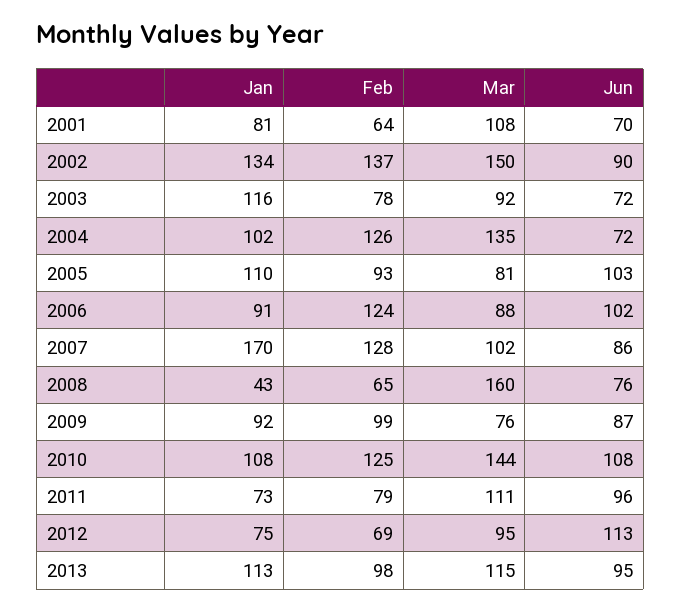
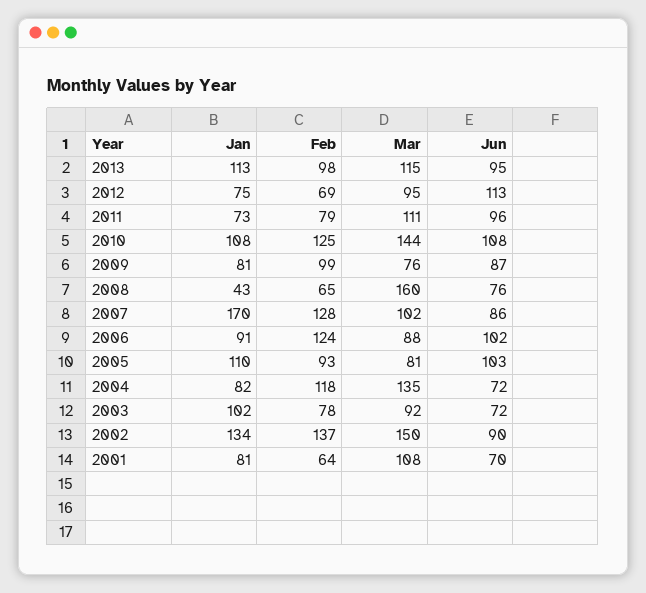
  {
    "Jan": {
      "2001": 81,
      "2002": 134,
-     "2003": 116,
+     "2003": 102,
-     "2004": 102,
+     "2004": 82,
      "2005": 110,
      "2006": 91,
      "2007": 170,
      "2008": 43,
-     "2009": 92,
+     "2009": 81,
      "2010": 108,
      "2011": 73,
      "2012": 75,
      "2013": 113
    },
    "Feb": {
      "2001": 64,
      "2002": 137,
      "2003": 78,
-     "2004": 126,
+     "2004": 118,
      "2005": 93,
      "2006": 124,
      "2007": 128,
      "2008": 65,
      "2009": 99,
      "2010": 125,
      "2011": 79,
      "2012": 69,
      "2013": 98
    },
    "Mar": {
      "2001": 108,
      "2002": 150,
      "2003": 92,
      "2004": 135,
      "2005": 81,
      "2006": 88,
      "2007": 102,
      "2008": 160,
      "2009": 76,
      "2010": 144,
      "2011": 111,
      "2012": 95,
      "2013": 115
    },
    "Jun": {
      "2001": 70,
      "2002": 90,
      "2003": 72,
      "2004": 72,
      "2005": 103,
      "2006": 102,
      "2007": 86,
      "2008": 76,
      "2009": 87,
      "2010": 108,
      "2011": 96,
      "2012": 113,
      "2013": 95
    }
  }

